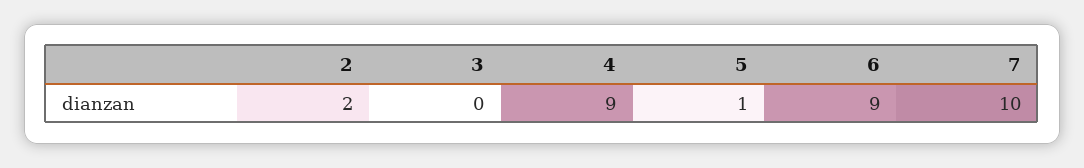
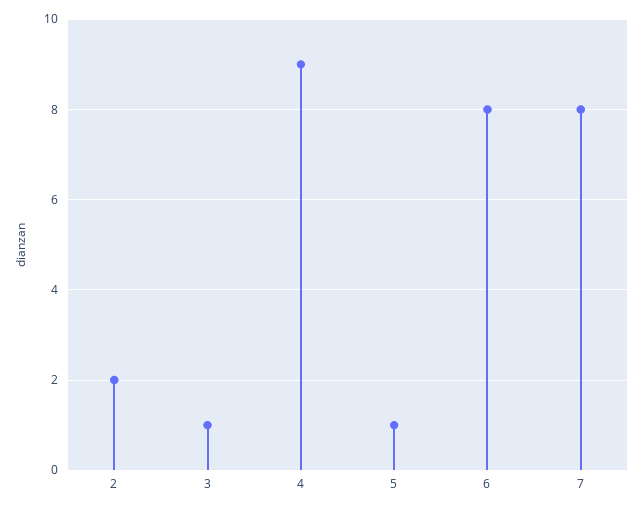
  {
    "2": 2,
-   "3": 0,
+   "3": 1,
    "4": 9,
    "5": 1,
-   "6": 9,
+   "6": 8,
-   "7": 10
+   "7": 8
  }

